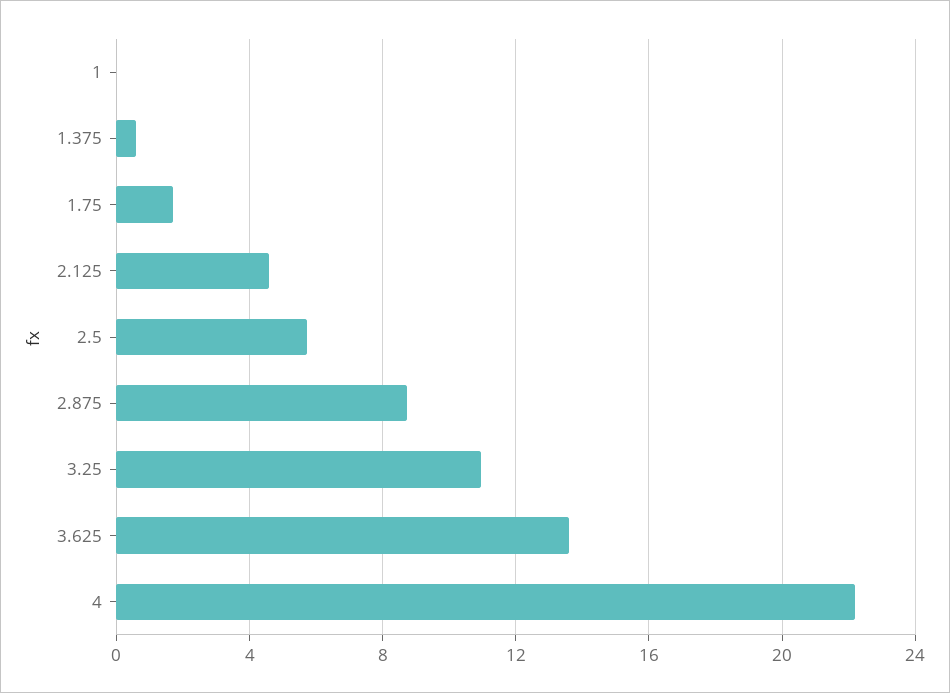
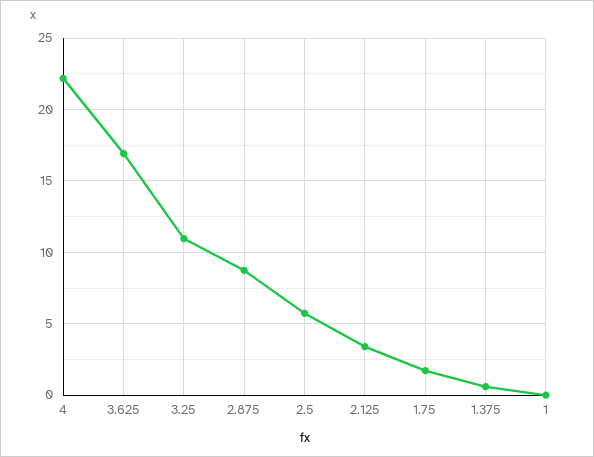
  {
    "1": 0,
    "1.375": 0.5,
    "1.75": 1.5,
-   "2.125": 4.5,
+   "2.125": 3.5,
    "2.5": 5.5,
    "2.875": 8.5,
    "3.25": 11,
-   "3.625": 13.5,
+   "3.625": 17,
    "4": 22
  }

